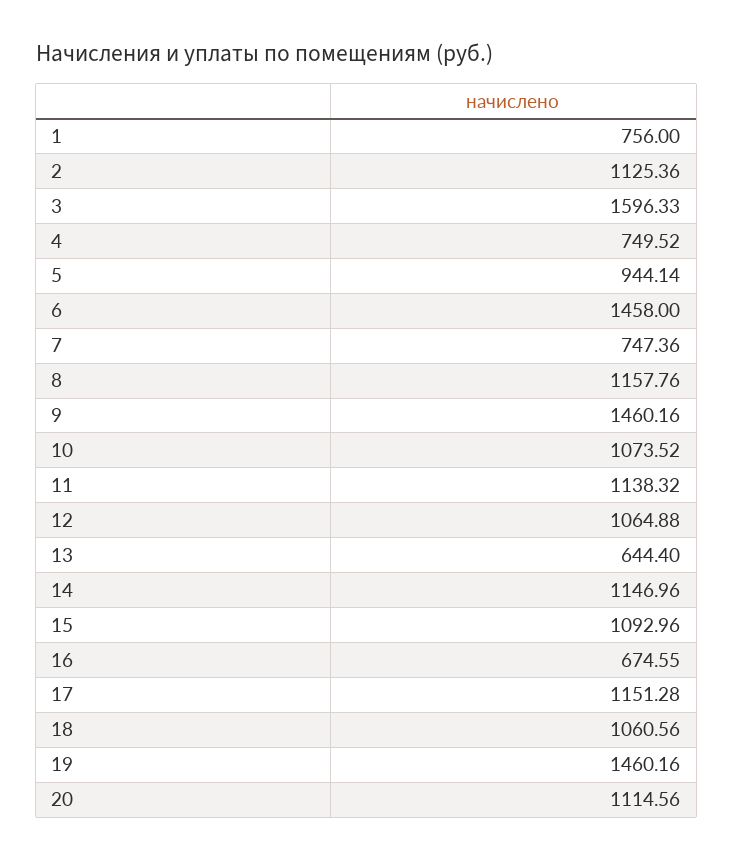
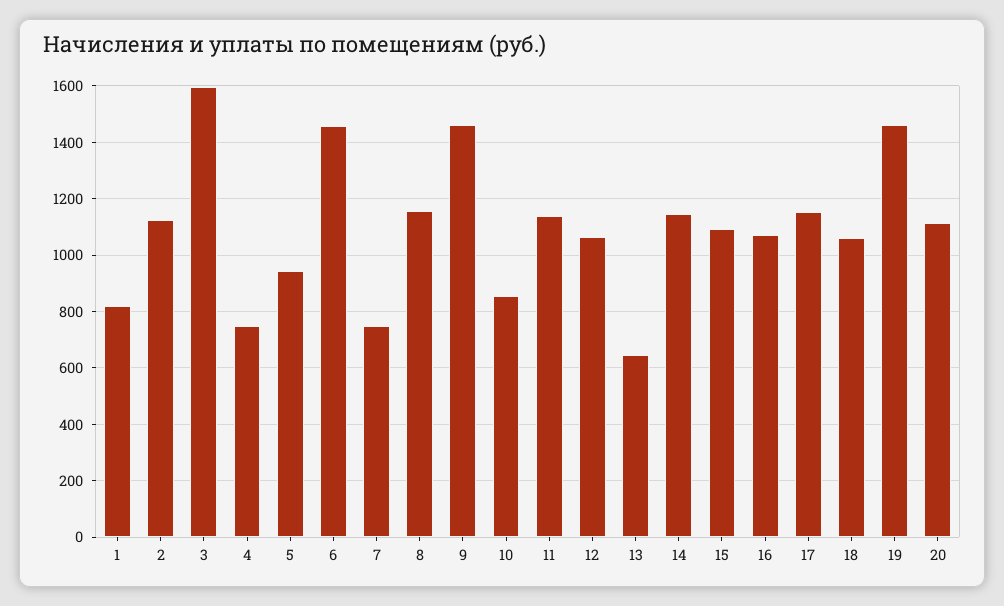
  {
-   "1": 756,
+   "1": 825,
    "2": 1125.36,
    "3": 1596.33,
    "4": 749.52,
    "5": 944.14,
    "6": 1458,
    "7": 747.36,
    "8": 1157.76,
    "9": 1460.16,
-   "10": 1073.52,
+   "10": 850,
    "11": 1138.32,
    "12": 1064.88,
    "13": 644.4,
    "14": 1146.96,
    "15": 1092.96,
-   "16": 674.55,
+   "16": 1075,
    "17": 1151.28,
    "18": 1060.56,
    "19": 1460.16,
    "20": 1114.56
  }

